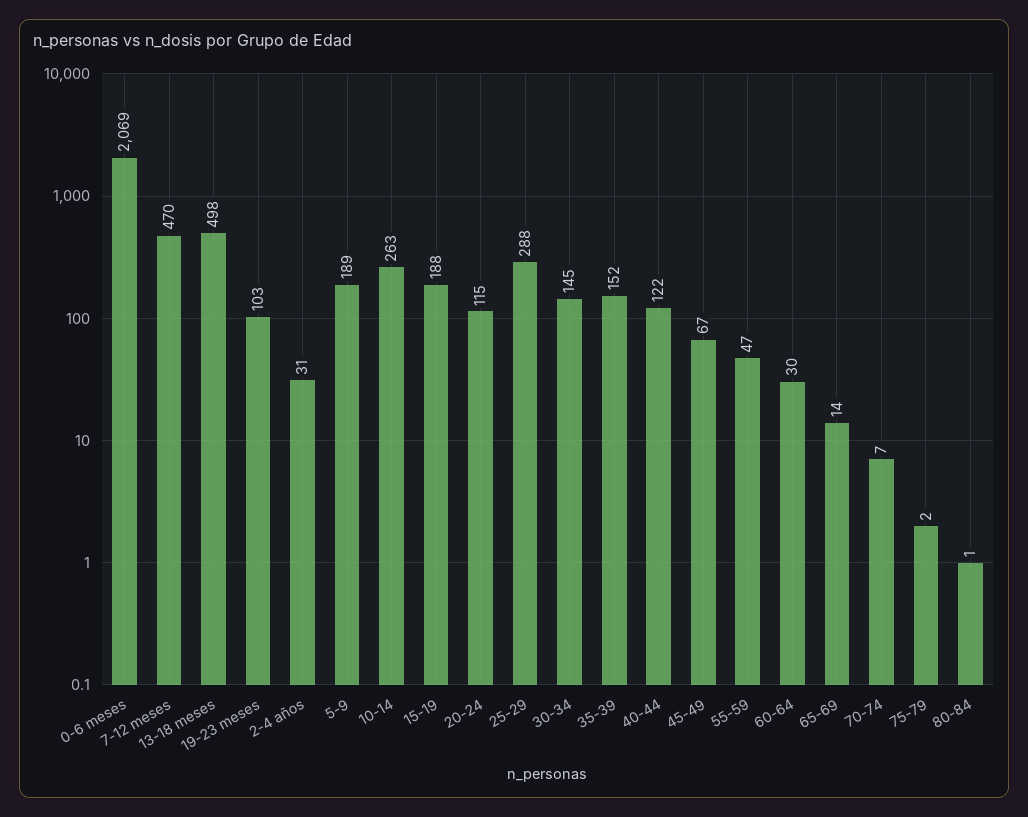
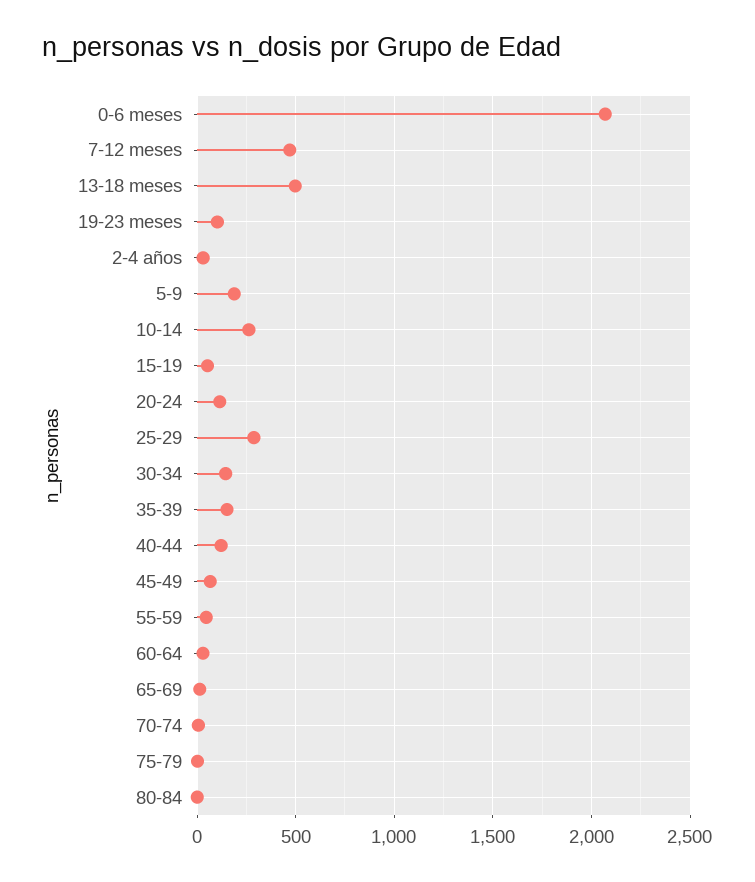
  {
    "0-6 meses": 2069,
    "7-12 meses": 470,
    "13-18 meses": 498,
    "19-23 meses": 103,
    "2-4 años": 31,
    "5-9": 189,
    "10-14": 263,
-   "15-19": 188,
+   "15-19": 50,
    "20-24": 115,
    "25-29": 288,
    "30-34": 145,
    "35-39": 152,
    "40-44": 122,
    "45-49": 67,
    "55-59": 47,
    "60-64": 30,
    "65-69": 14,
    "70-74": 7,
    "75-79": 2,
    "80-84": 1
  }

